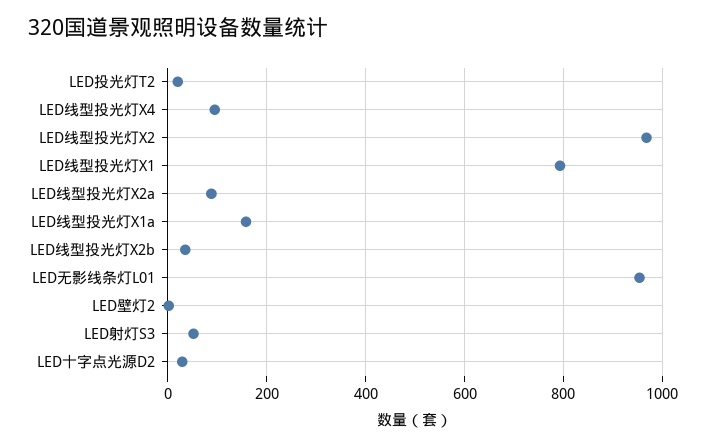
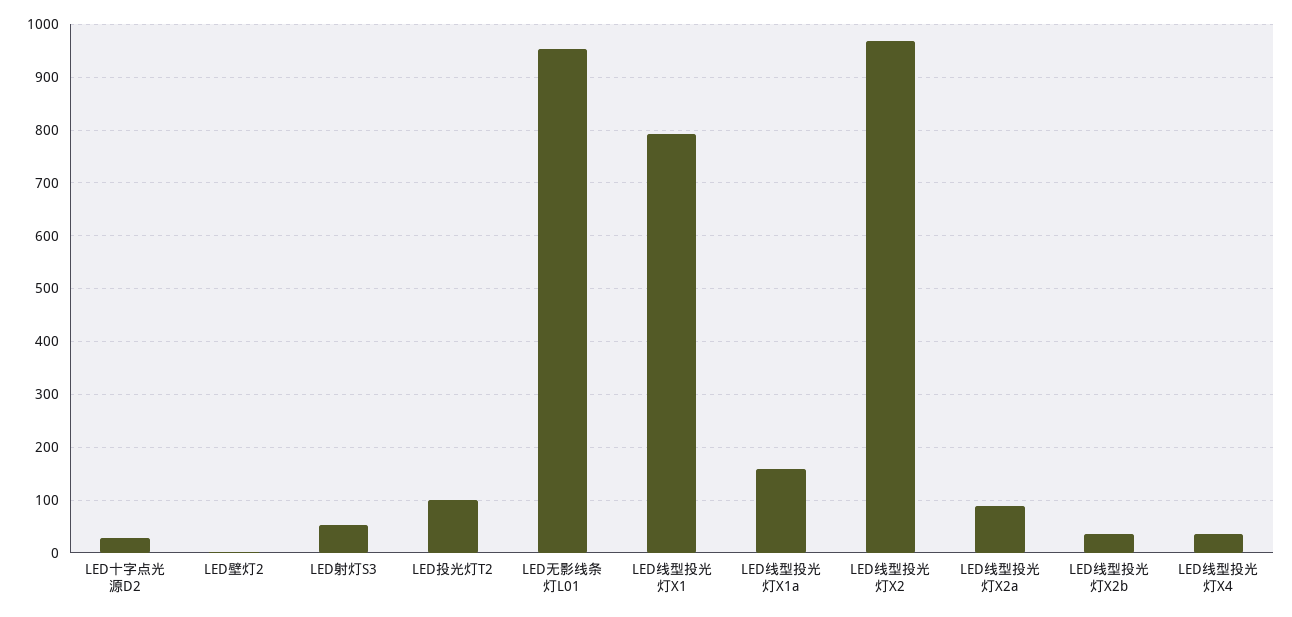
  {
-   "LED投光灯T2": 20,
+   "LED投光灯T2": 100,
-   "LED线型投光灯X4": 100,
+   "LED线型投光灯X4": 40,
    "LED线型投光灯X2": 960,
    "LED线型投光灯X1": 800,
    "LED线型投光灯X2a": 80,
    "LED线型投光灯X1a": 160,
    "LED线型投光灯X2b": 40,
    "LED无影线条灯L01": 960,
    "LED壁灯2": 0,
    "LED射灯S3": 60,
    "LED十字点光源D2": 20
  }

